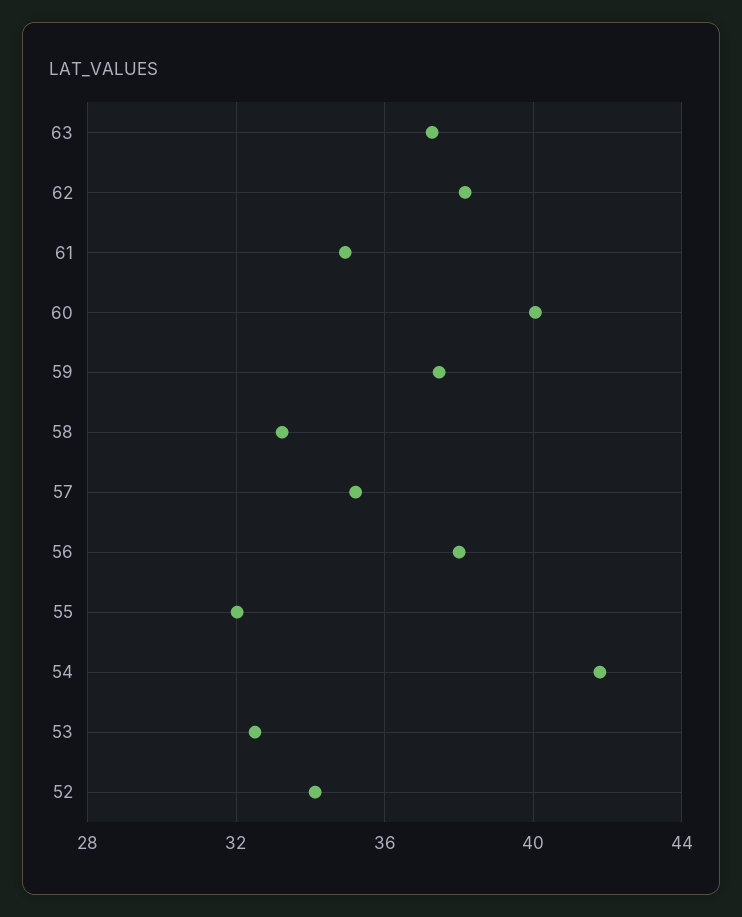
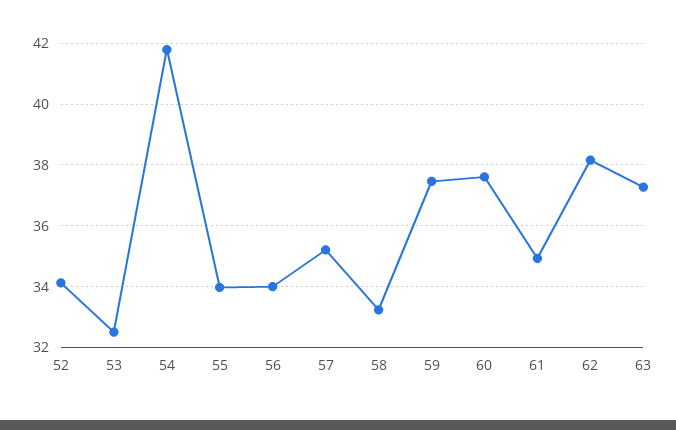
  {
    "63": 37.2,
    "62": 38.2,
    "61": 35,
-   "60": 40,
+   "60": 37.6,
    "59": 37.4,
    "58": 33.2,
    "57": 35.2,
-   "56": 38,
+   "56": 34,
-   "55": 32,
+   "55": 34,
    "54": 41.8,
    "53": 32.6,
    "52": 34.2
  }

